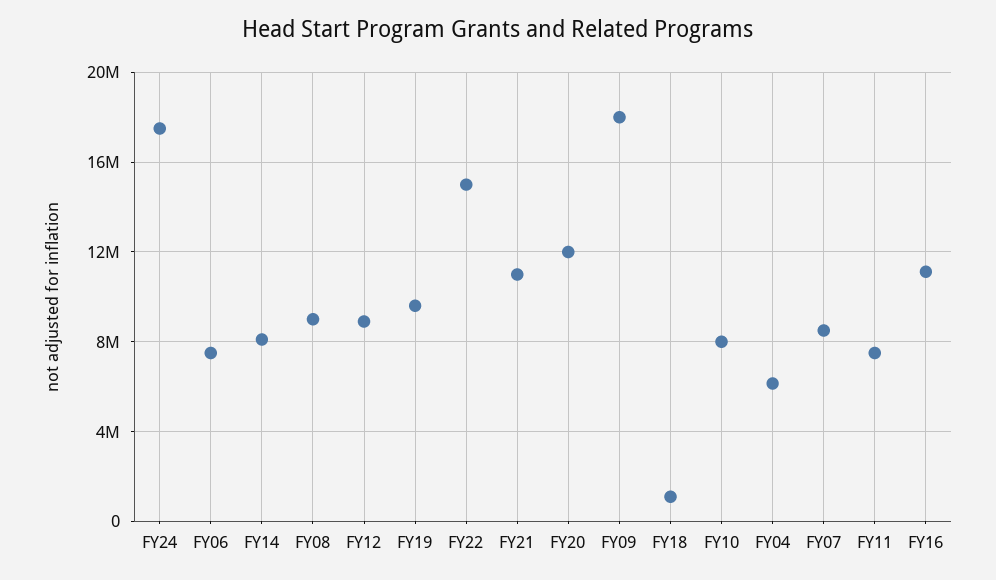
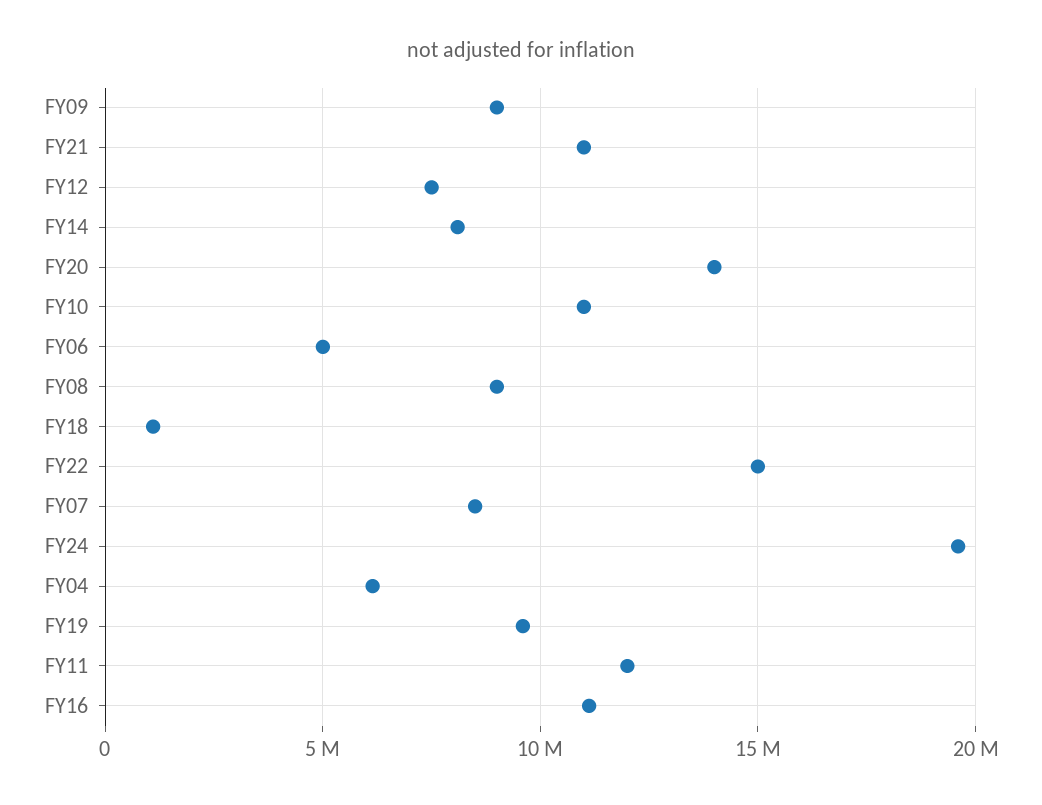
  {
-   "FY24": 17500000,
+   "FY24": 19500000,
-   "FY06": 7500000,
+   "FY06": 5000000,
    "FY14": 8000000,
    "FY08": 9000000,
-   "FY12": 9000000,
+   "FY12": 7500000,
    "FY19": 9500000,
    "FY22": 15000000,
    "FY21": 11000000,
-   "FY20": 12000000,
+   "FY20": 14000000,
-   "FY09": 18000000,
+   "FY09": 9000000,
    "FY18": 1000000,
-   "FY10": 8000000,
+   "FY10": 11000000,
    "FY04": 6000000,
    "FY07": 8500000,
-   "FY11": 7500000,
+   "FY11": 12000000,
    "FY16": 11000000
  }

